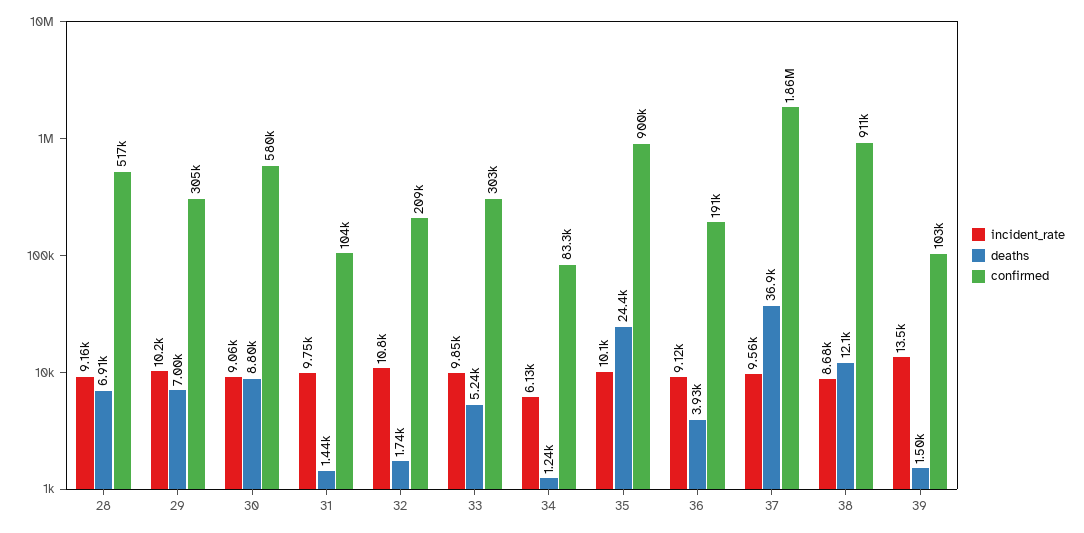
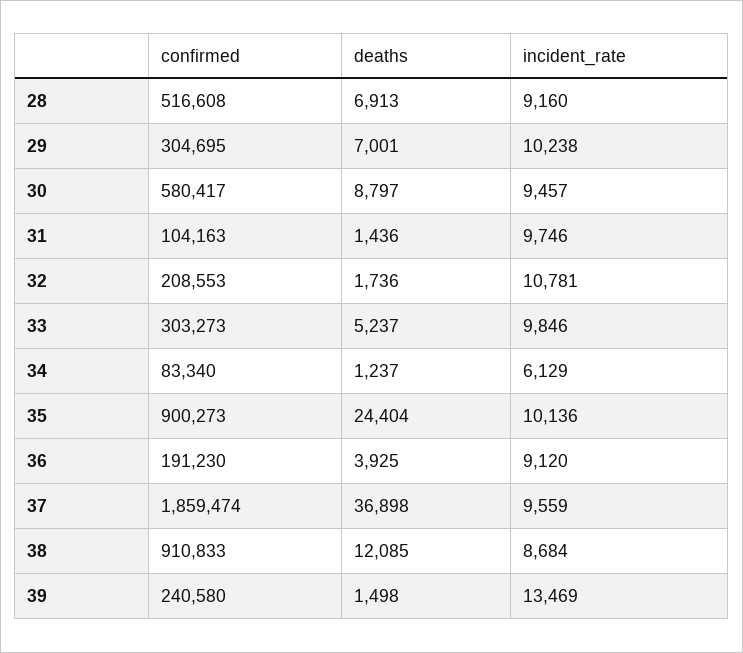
  {
    "incident_rate": {
      "28": 9160,
      "29": 10238,
-     "30": 9060,
+     "30": 9457,
      "31": 9746,
      "32": 10781,
      "33": 9846,
      "34": 6129,
      "35": 10136,
      "36": 9120,
      "37": 9559,
      "38": 8684,
      "39": 13469
    },
    "deaths": {
      "28": 6913,
      "29": 7001,
      "30": 8797,
      "31": 1436,
      "32": 1736,
      "33": 5237,
      "34": 1237,
      "35": 24404,
      "36": 3925,
      "37": 36898,
      "38": 12085,
      "39": 1498
    },
    "confirmed": {
      "28": 516608,
      "29": 304695,
      "30": 580417,
      "31": 104163,
      "32": 208553,
      "33": 303273,
      "34": 83340,
      "35": 900273,
      "36": 191230,
      "37": 1859474,
      "38": 910833,
-     "39": 103000
+     "39": 240580
    }
  }

